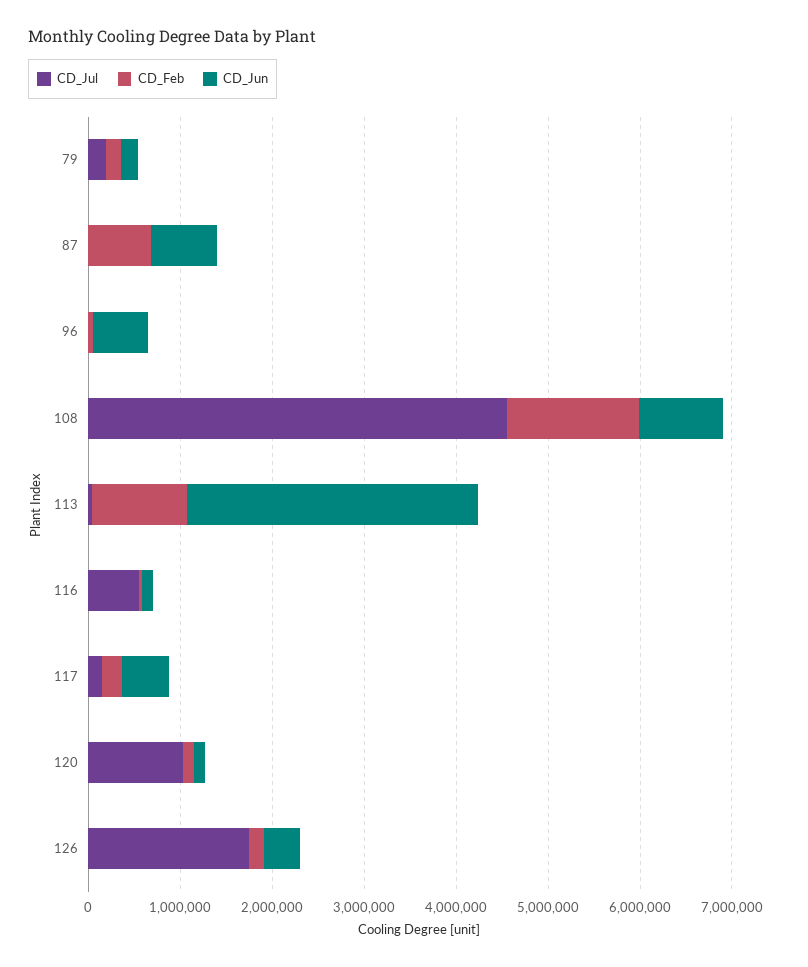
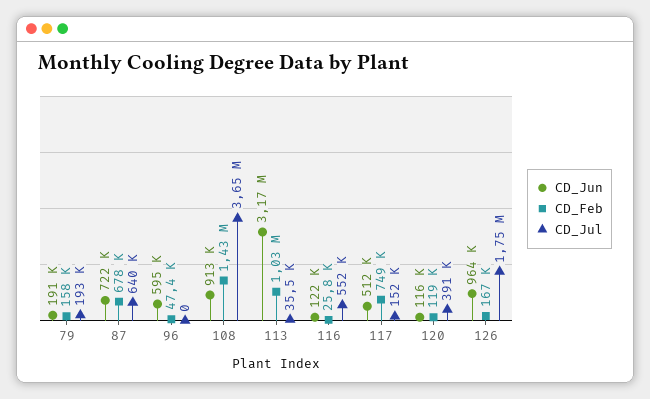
  {
    "CD_Jul": {
      "79": 193000,
-     "87": 0,
+     "87": 640000,
      "96": 0,
-     "108": 4600000,
+     "108": 3650000,
      "113": 35500,
      "116": 552000,
      "117": 152000,
-     "120": 1000000,
+     "120": 391000,
      "126": 1750000
    },
    "CD_Feb": {
      "79": 158000,
      "87": 678000,
      "96": 47400,
      "108": 1430000,
      "113": 1030000,
      "116": 25800,
-     "117": 200000,
+     "117": 749000,
      "120": 119000,
      "126": 167000
    },
    "CD_Jun": {
      "79": 191000,
      "87": 722000,
      "96": 595000,
      "108": 913000,
      "113": 3170000,
      "116": 122000,
      "117": 512000,
      "120": 116000,
-     "126": 400000
+     "126": 964000
    }
  }

